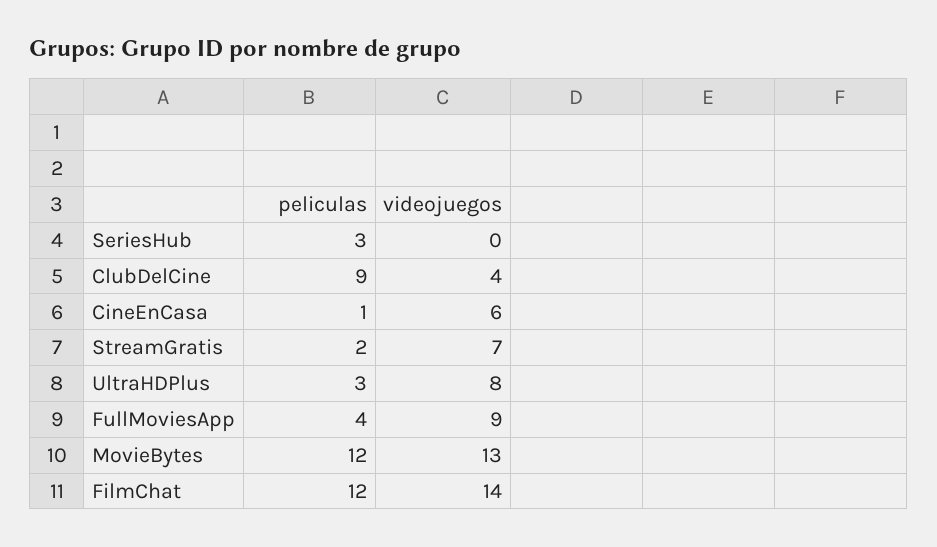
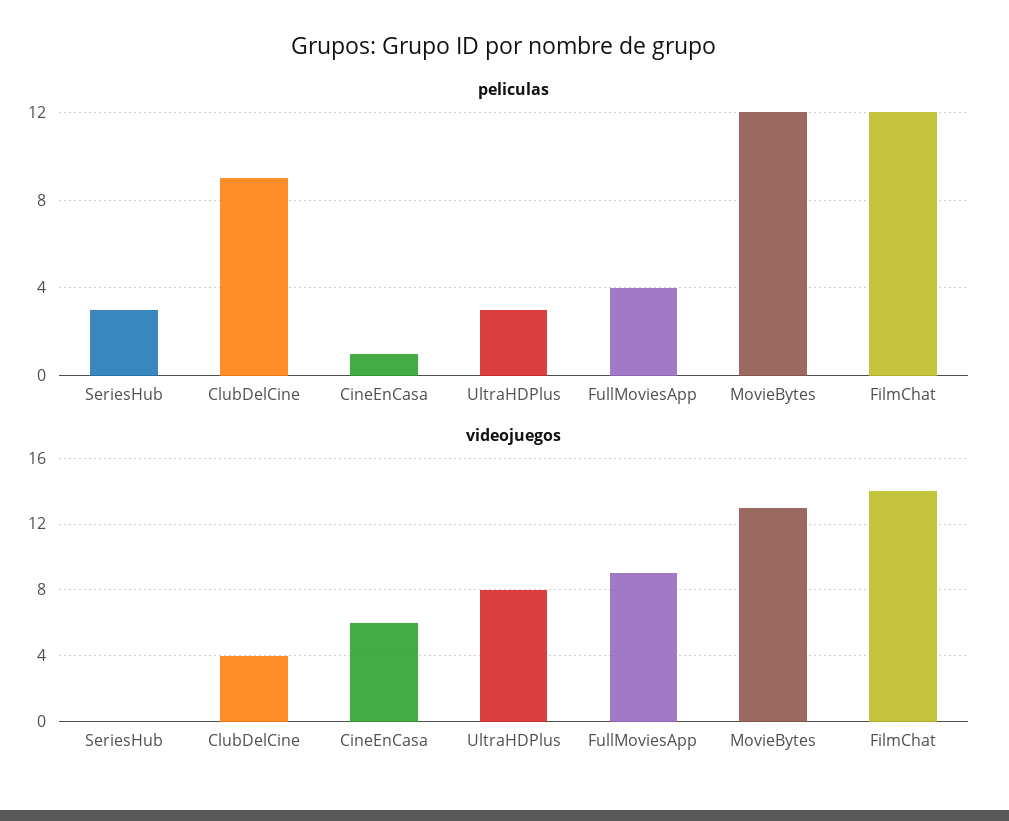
  {
    "peliculas": {
      "SeriesHub": 3,
      "ClubDelCine": 9,
      "CineEnCasa": 1,
-     "StreamGratis": 2,
      "UltraHDPlus": 3,
      "FullMoviesApp": 4,
      "MovieBytes": 12,
      "FilmChat": 12
    },
    "videojuegos": {
      "SeriesHub": 0,
      "ClubDelCine": 4,
      "CineEnCasa": 6,
-     "StreamGratis": 7,
      "UltraHDPlus": 8,
      "FullMoviesApp": 9,
      "MovieBytes": 13,
      "FilmChat": 14
    }
  }

